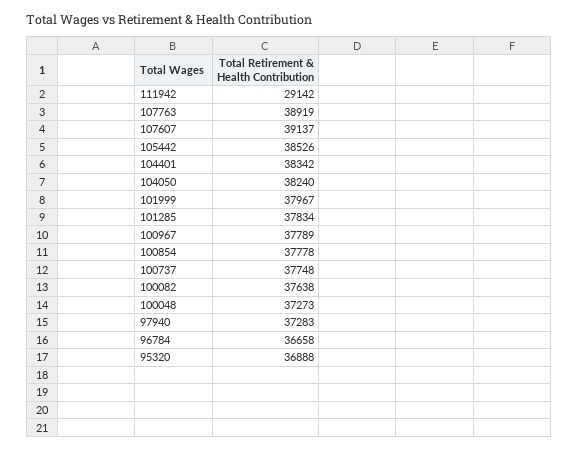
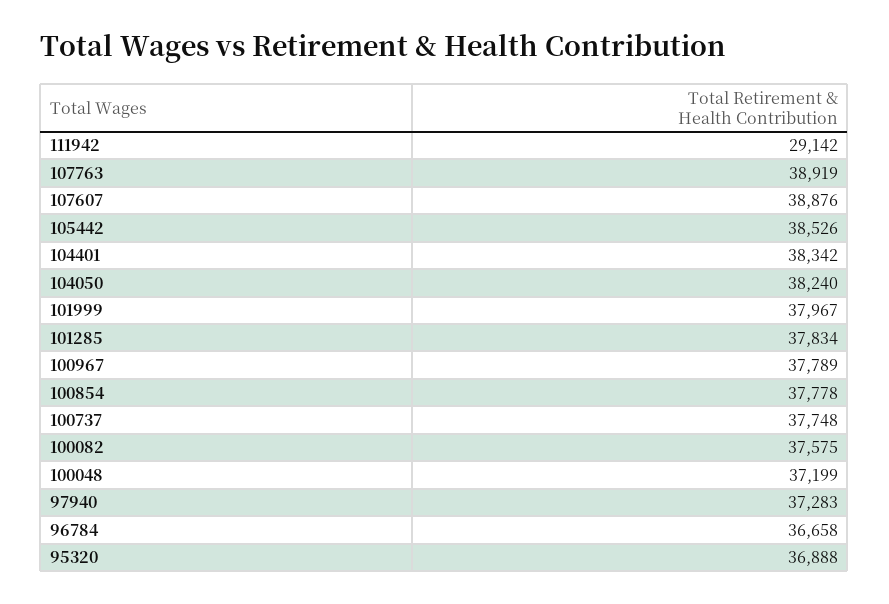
  {
    "111942": 29142,
    "107763": 38919,
-   "107607": 39137,
+   "107607": 38876,
    "105442": 38526,
    "104401": 38342,
    "104050": 38240,
    "101999": 37967,
    "101285": 37834,
    "100967": 37789,
    "100854": 37778,
    "100737": 37748,
-   "100082": 37638,
+   "100082": 37575,
-   "100048": 37273,
+   "100048": 37199,
    "97940": 37283,
    "96784": 36658,
    "95320": 36888
  }

